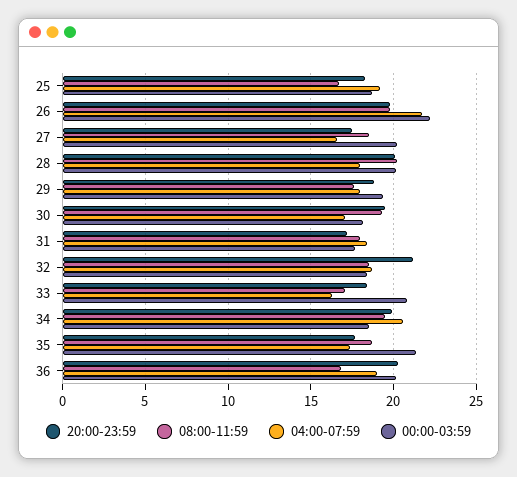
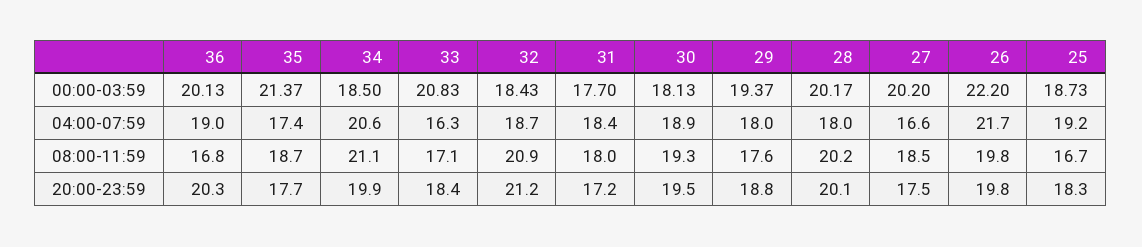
  {
    "20:00-23:59": {
      "25": 18.3,
      "26": 19.8,
      "27": 17.5,
      "28": 20.1,
      "29": 18.8,
      "30": 19.5,
      "31": 17.2,
      "32": 21.2,
      "33": 18.4,
      "34": 19.9,
      "35": 17.7,
      "36": 20.3
    },
    "08:00-11:59": {
      "25": 16.7,
      "26": 19.8,
      "27": 18.5,
      "28": 20.2,
      "29": 17.6,
      "30": 19.3,
      "31": 18,
-     "32": 18.5,
+     "32": 20.9,
      "33": 17.1,
-     "34": 19.5,
+     "34": 21.1,
      "35": 18.7,
      "36": 16.8
    },
    "04:00-07:59": {
      "25": 19.2,
      "26": 21.7,
      "27": 16.6,
      "28": 18,
      "29": 18,
-     "30": 17,
+     "30": 18.9,
      "31": 18.4,
      "32": 18.7,
      "33": 16.3,
      "34": 20.6,
      "35": 17.4,
      "36": 19
    },
    "00:00-03:59": {
      "25": 18.73,
      "26": 22.2,
      "27": 20.2,
      "28": 20.17,
      "29": 19.37,
      "30": 18.13,
      "31": 17.7,
      "32": 18.43,
      "33": 20.83,
      "34": 18.5,
      "35": 21.37,
      "36": 20.13
    }
  }

